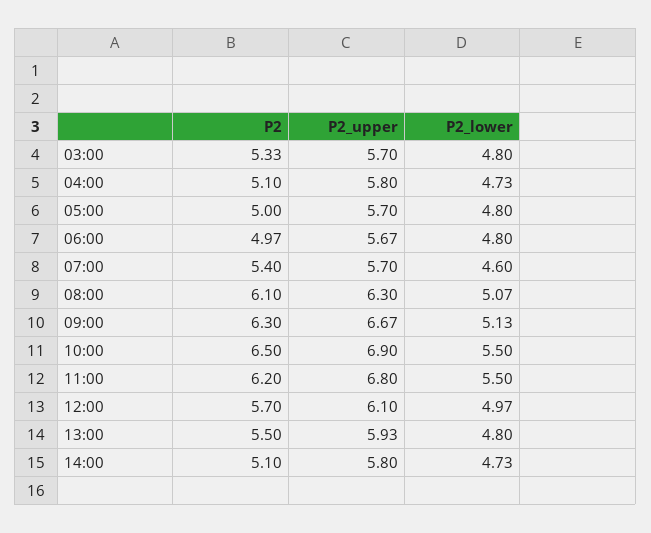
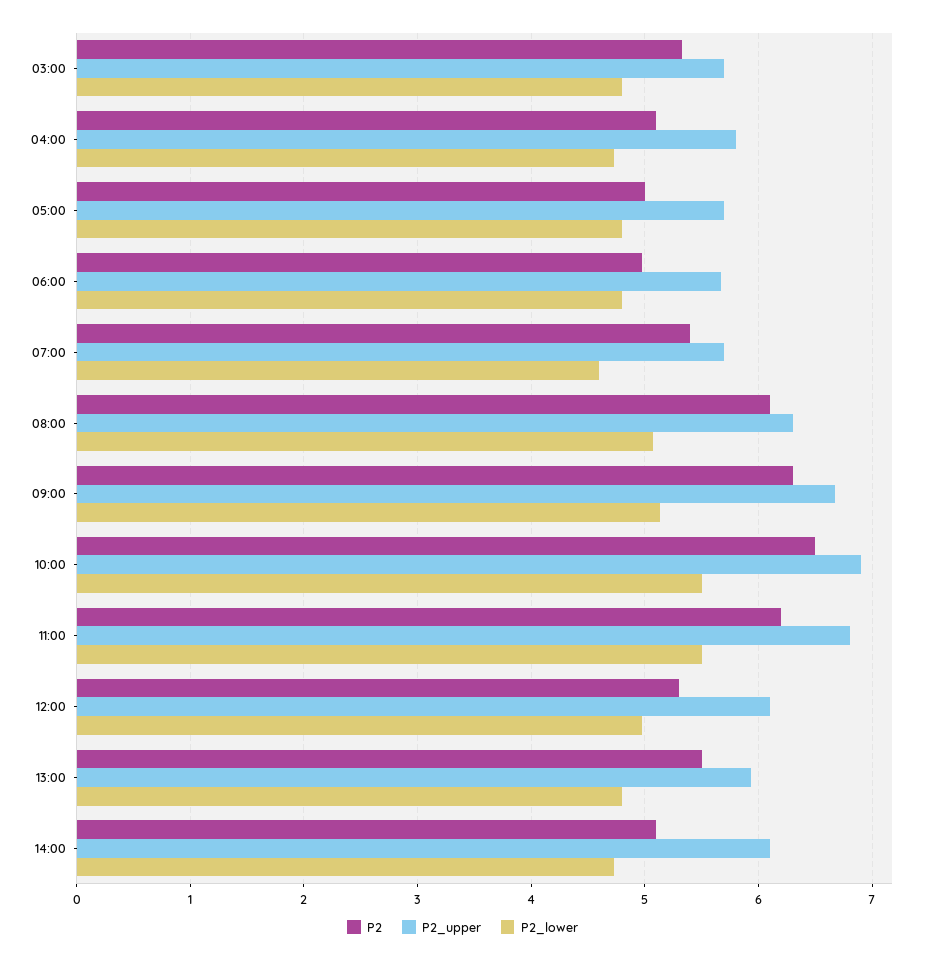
  {
    "P2": {
      "03:00": 5.33,
      "04:00": 5.1,
      "05:00": 5,
      "06:00": 4.97,
      "07:00": 5.4,
      "08:00": 6.1,
      "09:00": 6.3,
      "10:00": 6.5,
      "11:00": 6.2,
-     "12:00": 5.7,
+     "12:00": 5.3,
      "13:00": 5.5,
      "14:00": 5.1
    },
    "P2_upper": {
      "03:00": 5.7,
      "04:00": 5.8,
      "05:00": 5.7,
      "06:00": 5.67,
      "07:00": 5.7,
      "08:00": 6.3,
      "09:00": 6.67,
      "10:00": 6.9,
      "11:00": 6.8,
      "12:00": 6.1,
      "13:00": 5.93,
-     "14:00": 5.8
+     "14:00": 6.1
    },
    "P2_lower": {
      "03:00": 4.8,
      "04:00": 4.73,
      "05:00": 4.8,
      "06:00": 4.8,
      "07:00": 4.6,
      "08:00": 5.07,
      "09:00": 5.13,
      "10:00": 5.5,
      "11:00": 5.5,
      "12:00": 4.97,
      "13:00": 4.8,
      "14:00": 4.73
    }
  }

